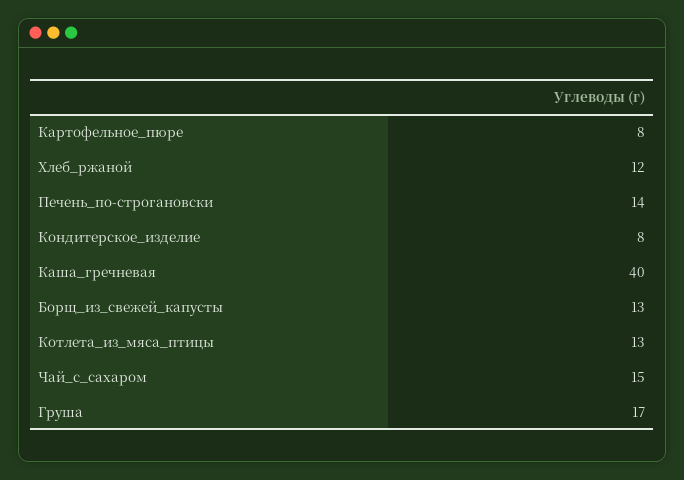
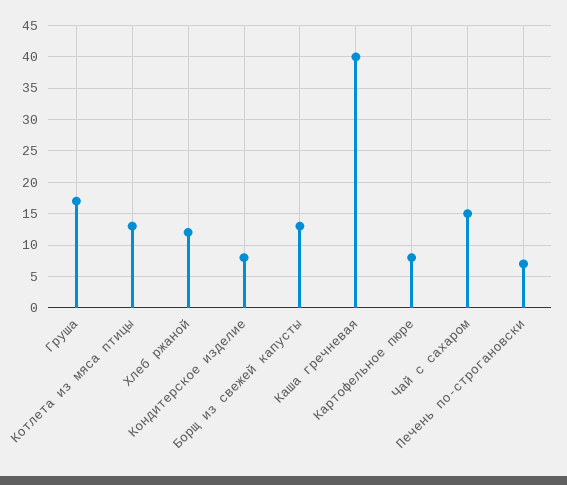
  {
    "Картофельное_пюре": 8,
    "Хлеб_ржаной": 12,
-   "Печень_по-строгановски": 14,
+   "Печень_по-строгановски": 7,
    "Кондитерское_изделие": 8,
    "Каша_гречневая": 40,
    "Борщ_из_свежей_капусты": 13,
    "Котлета_из_мяса_птицы": 13,
    "Чай_с_сахаром": 15,
    "Груша": 17
  }

